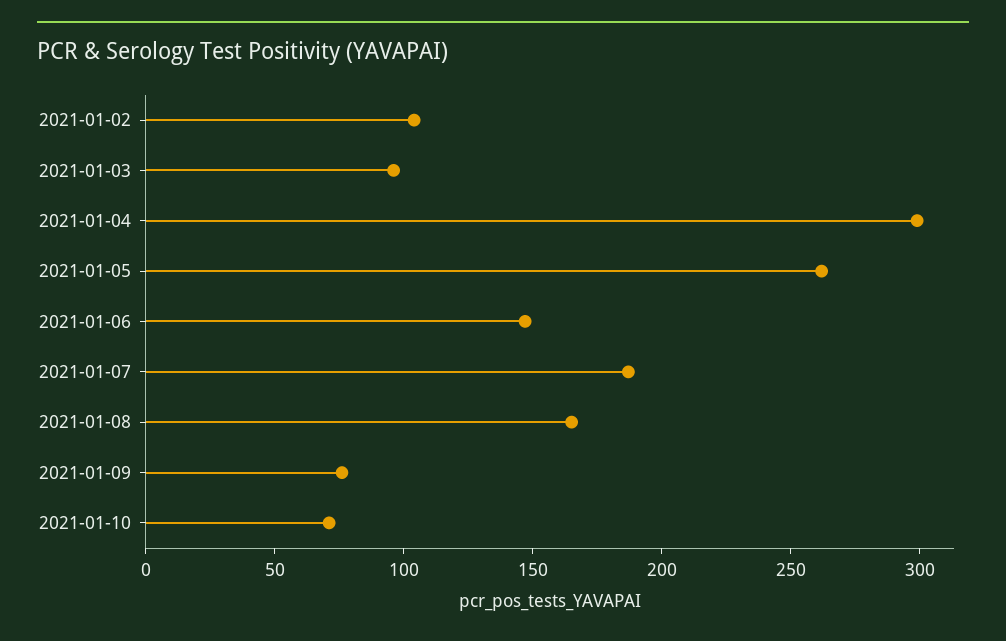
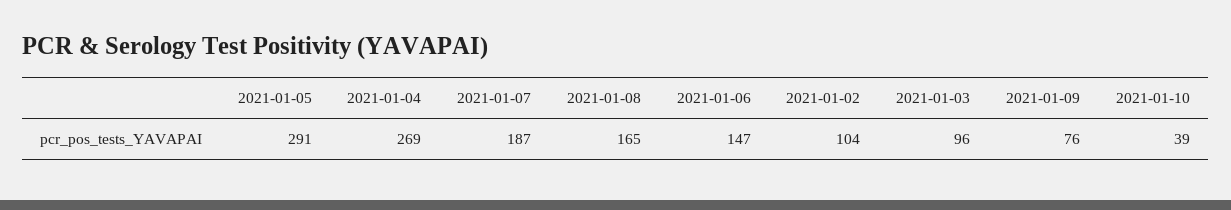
  {
    "2021-01-02": 104,
    "2021-01-03": 96,
-   "2021-01-04": 300,
+   "2021-01-04": 269,
-   "2021-01-05": 260,
+   "2021-01-05": 291,
    "2021-01-06": 147,
    "2021-01-07": 187,
    "2021-01-08": 165,
    "2021-01-09": 76,
-   "2021-01-10": 70
+   "2021-01-10": 39
  }

